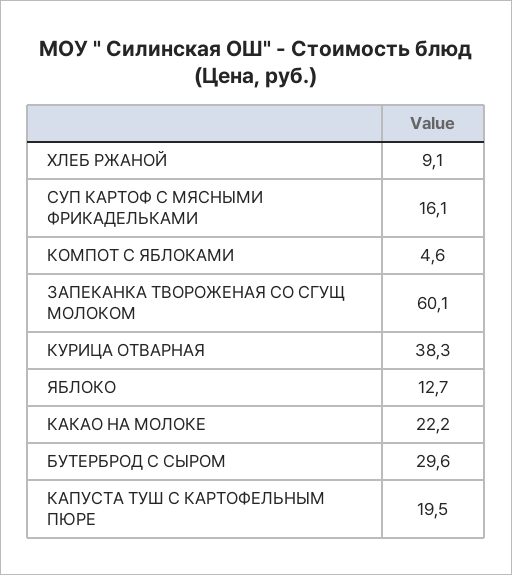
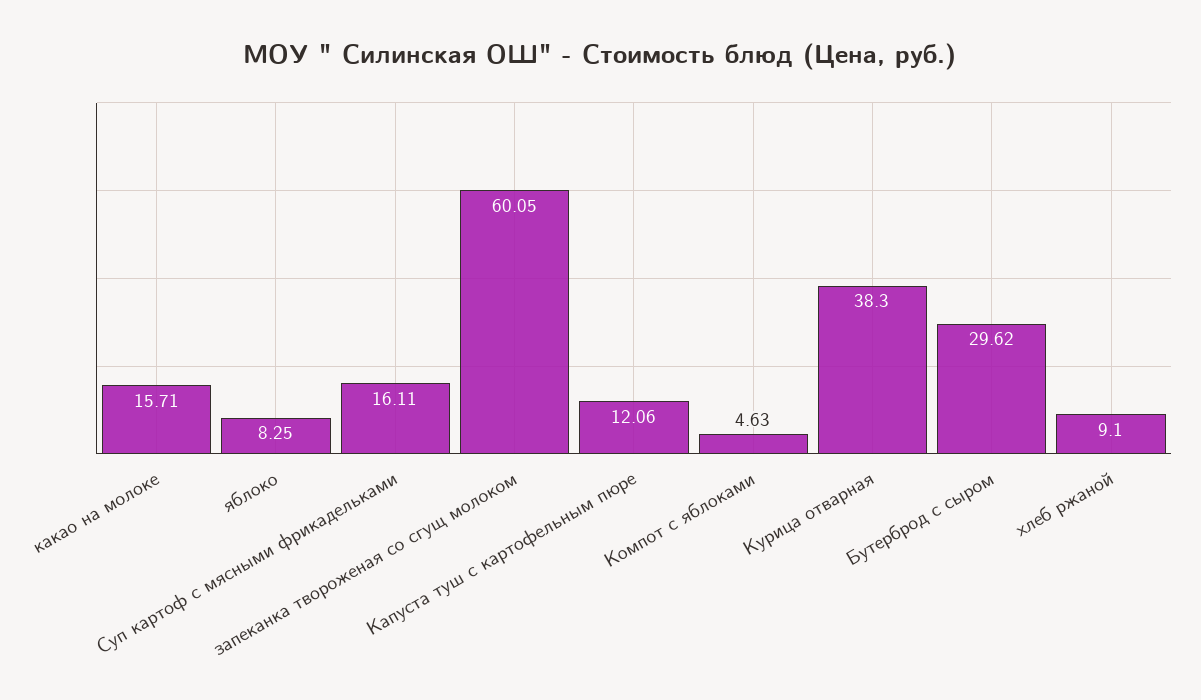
  {
    "ХЛЕБ РЖАНОЙ": 9.1,
    "СУП КАРТОФ С МЯСНЫМИ ФРИКАДЕЛЬКАМИ": 16.11,
    "КОМПОТ С ЯБЛОКАМИ": 4.63,
    "ЗАПЕКАНКА ТВОРОЖЕНАЯ СО СГУЩ МОЛОКОМ": 60.05,
    "КУРИЦА ОТВАРНАЯ": 38.3,
-   "ЯБЛОКО": 12.7,
+   "ЯБЛОКО": 8.25,
-   "КАКАО НА МОЛОКЕ": 22.2,
+   "КАКАО НА МОЛОКЕ": 15.71,
    "БУТЕРБРОД С СЫРОМ": 29.62,
-   "КАПУСТА ТУШ С КАРТОФЕЛЬНЫМ ПЮРЕ": 19.5
+   "КАПУСТА ТУШ С КАРТОФЕЛЬНЫМ ПЮРЕ": 12.06
  }

